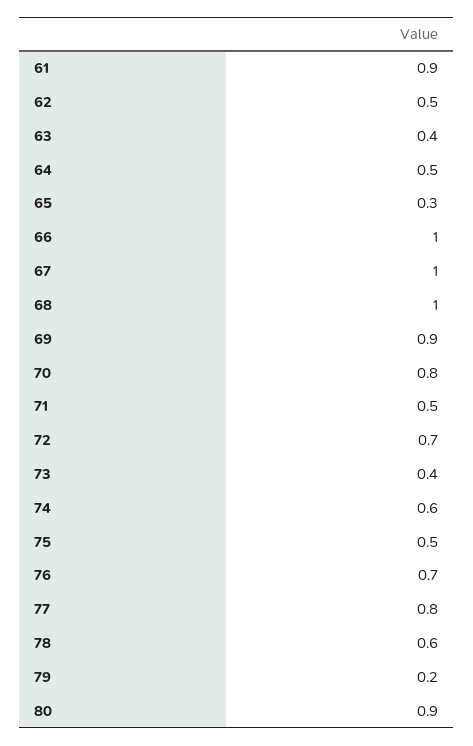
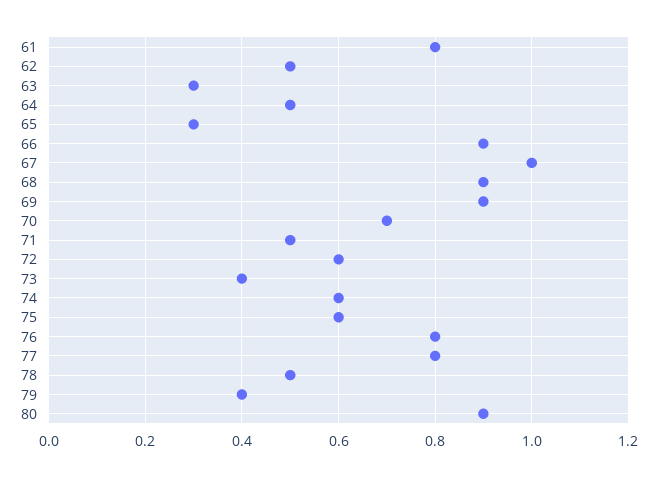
  {
-   "61": 0.9,
+   "61": 0.8,
    "62": 0.5,
-   "63": 0.4,
+   "63": 0.3,
    "64": 0.5,
    "65": 0.3,
-   "66": 1,
+   "66": 0.9,
    "67": 1,
-   "68": 1,
+   "68": 0.9,
    "69": 0.9,
-   "70": 0.8,
+   "70": 0.7,
    "71": 0.5,
-   "72": 0.7,
+   "72": 0.6,
    "73": 0.4,
    "74": 0.6,
-   "75": 0.5,
+   "75": 0.6,
-   "76": 0.7,
+   "76": 0.8,
    "77": 0.8,
-   "78": 0.6,
+   "78": 0.5,
-   "79": 0.2,
+   "79": 0.4,
    "80": 0.9
  }

